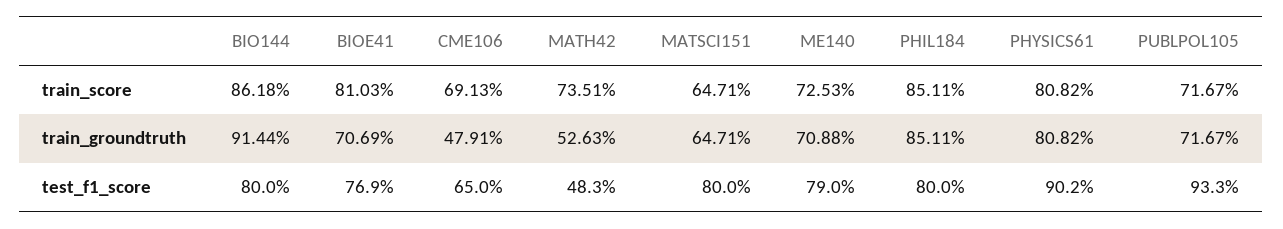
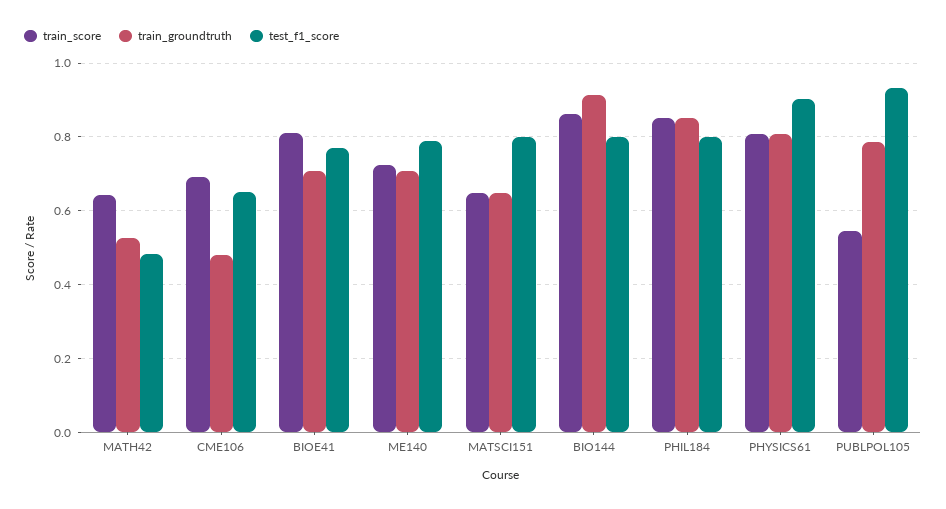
  {
    "train_score": {
      "BIO144": 0.8618,
      "BIOE41": 0.8103,
      "CME106": 0.6913,
-     "MATH42": 0.7351,
+     "MATH42": 0.64,
      "MATSCI151": 0.6471,
      "ME140": 0.7253,
      "PHIL184": 0.8511,
      "PHYSICS61": 0.8082,
-     "PUBLPOL105": 0.7167
+     "PUBLPOL105": 0.54
    },
    "train_groundtruth": {
      "BIO144": 0.9144,
      "BIOE41": 0.7069,
      "CME106": 0.4791,
      "MATH42": 0.5263,
      "MATSCI151": 0.6471,
      "ME140": 0.7088,
      "PHIL184": 0.8511,
      "PHYSICS61": 0.8082,
-     "PUBLPOL105": 0.7167
+     "PUBLPOL105": 0.78
    },
    "test_f1_score": {
      "BIO144": 0.8,
      "BIOE41": 0.769,
      "CME106": 0.65,
      "MATH42": 0.483,
      "MATSCI151": 0.8,
      "ME140": 0.79,
      "PHIL184": 0.8,
      "PHYSICS61": 0.902,
      "PUBLPOL105": 0.933
    }
  }

